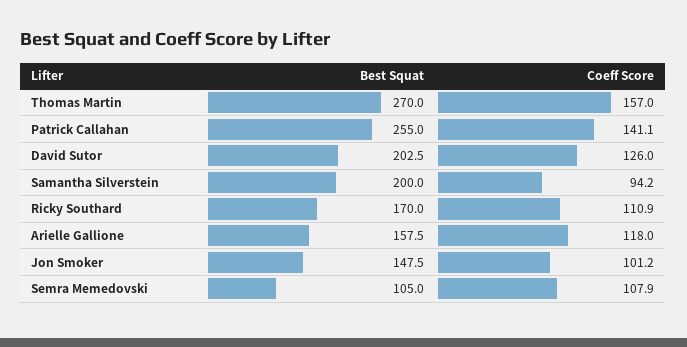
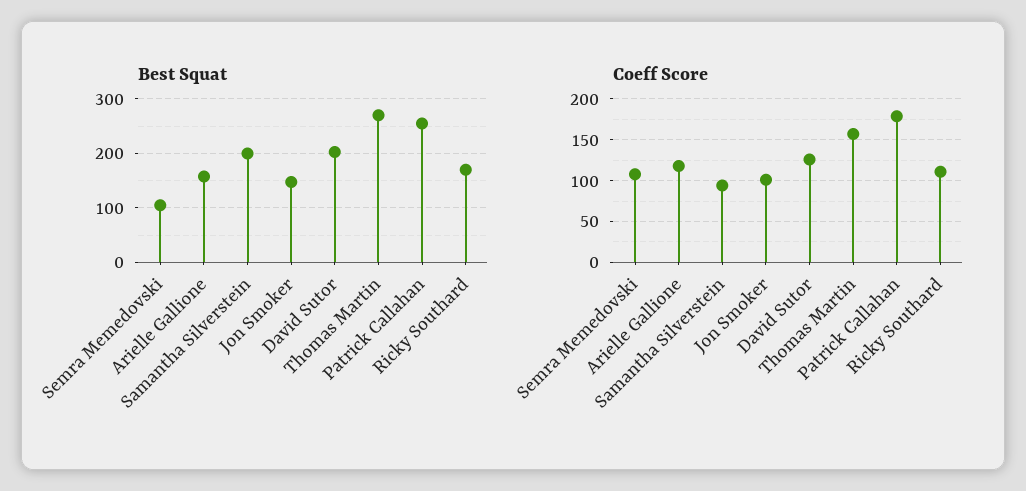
  {
    "Best Squat": {
      "Thomas Martin": 270,
      "Patrick Callahan": 255,
      "David Sutor": 202.5,
      "Samantha Silverstein": 200,
      "Ricky Southard": 170,
      "Arielle Gallione": 157.5,
      "Jon Smoker": 147.5,
      "Semra Memedovski": 105
    },
    "Coeff Score": {
      "Thomas Martin": 157,
-     "Patrick Callahan": 141.1,
+     "Patrick Callahan": 180,
      "David Sutor": 126,
      "Samantha Silverstein": 94.2,
      "Ricky Southard": 110.9,
      "Arielle Gallione": 118,
      "Jon Smoker": 101.2,
      "Semra Memedovski": 107.9
    }
  }

